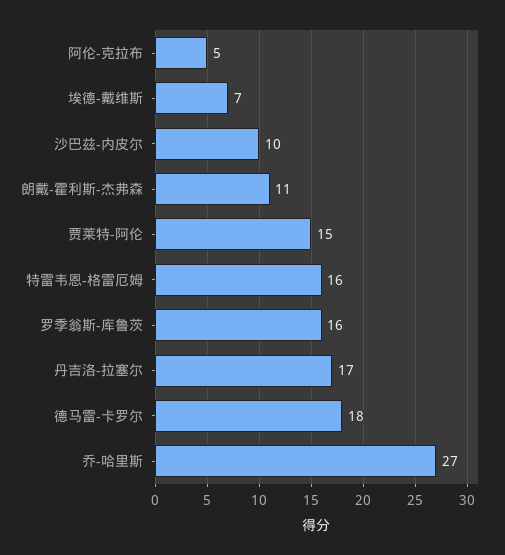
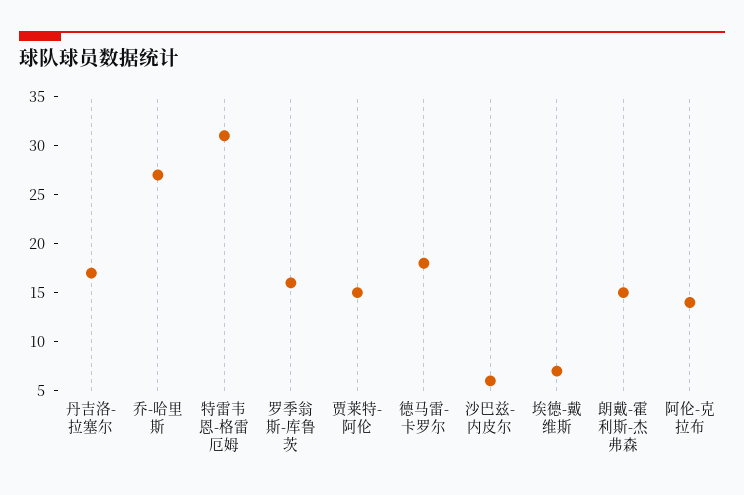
  {
-   "阿伦-克拉布": 5,
+   "阿伦-克拉布": 14,
    "埃德-戴维斯": 7,
-   "沙巴兹-内皮尔": 10,
+   "沙巴兹-内皮尔": 6,
-   "朗戴-霍利斯-杰弗森": 11,
+   "朗戴-霍利斯-杰弗森": 15,
    "贾莱特-阿伦": 15,
-   "特雷韦恩-格雷厄姆": 16,
+   "特雷韦恩-格雷厄姆": 31,
    "罗季翁斯-库鲁茨": 16,
    "丹吉洛-拉塞尔": 17,
    "德马雷-卡罗尔": 18,
    "乔-哈里斯": 27
  }

